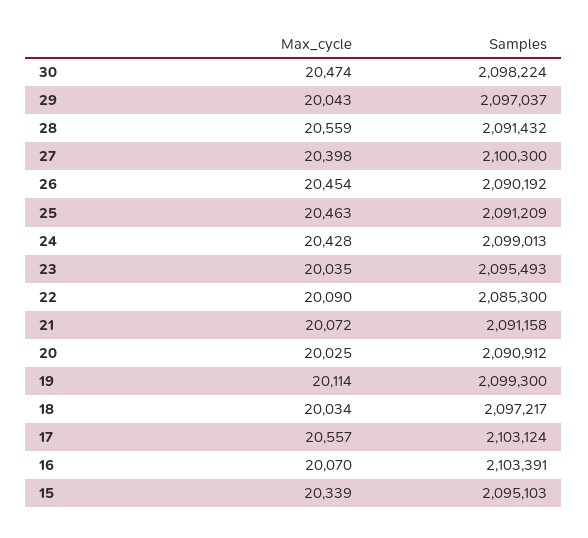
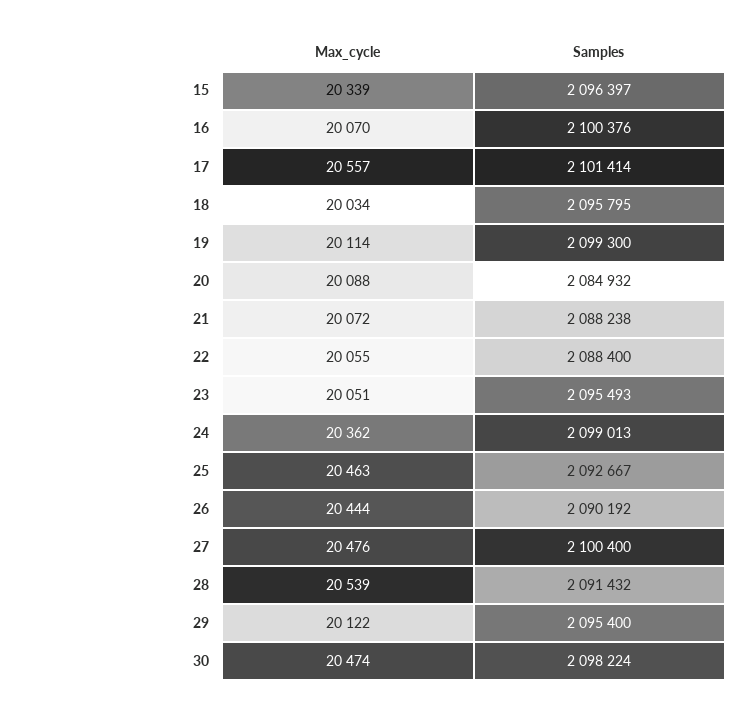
  {
    "Max_cycle": {
      "30": 20474,
-     "29": 20043,
+     "29": 20122,
-     "28": 20559,
+     "28": 20539,
-     "27": 20398,
+     "27": 20476,
-     "26": 20454,
+     "26": 20444,
      "25": 20463,
-     "24": 20428,
+     "24": 20362,
-     "23": 20035,
+     "23": 20051,
-     "22": 20090,
+     "22": 20055,
      "21": 20072,
-     "20": 20025,
+     "20": 20088,
      "19": 20114,
      "18": 20034,
      "17": 20557,
      "16": 20070,
      "15": 20339
    },
    "Samples": {
      "30": 2098224,
-     "29": 2097037,
+     "29": 2095400,
      "28": 2091432,
-     "27": 2100300,
+     "27": 2100400,
      "26": 2090192,
-     "25": 2091209,
+     "25": 2092667,
      "24": 2099013,
      "23": 2095493,
-     "22": 2085300,
+     "22": 2088400,
-     "21": 2091158,
+     "21": 2088238,
-     "20": 2090912,
+     "20": 2084932,
      "19": 2099300,
-     "18": 2097217,
+     "18": 2095795,
-     "17": 2103124,
+     "17": 2101414,
-     "16": 2103391,
+     "16": 2100376,
-     "15": 2095103
+     "15": 2096397
    }
  }

